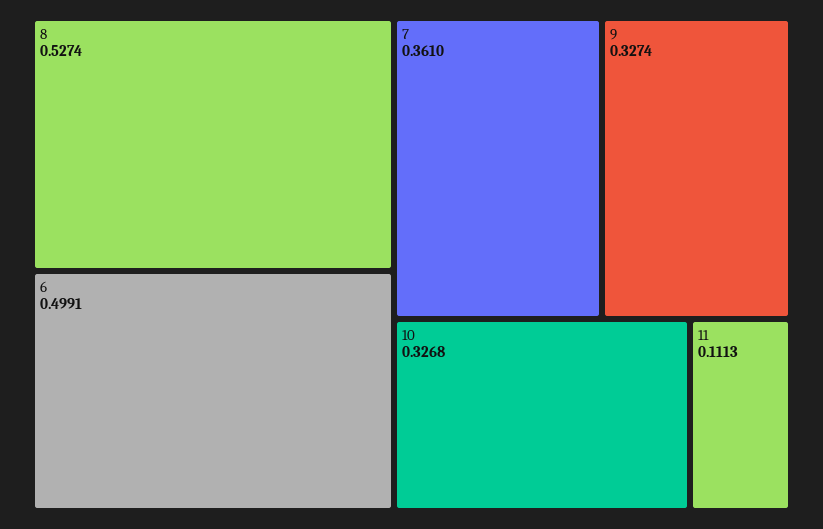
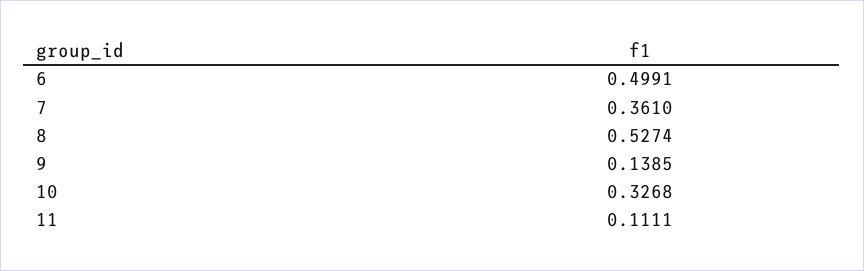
  {
    "8": 0.5274,
    "6": 0.4991,
    "7": 0.361,
-   "9": 0.3274,
+   "9": 0.1385,
    "10": 0.3268,
-   "11": 0.1113
+   "11": 0.1111
  }

